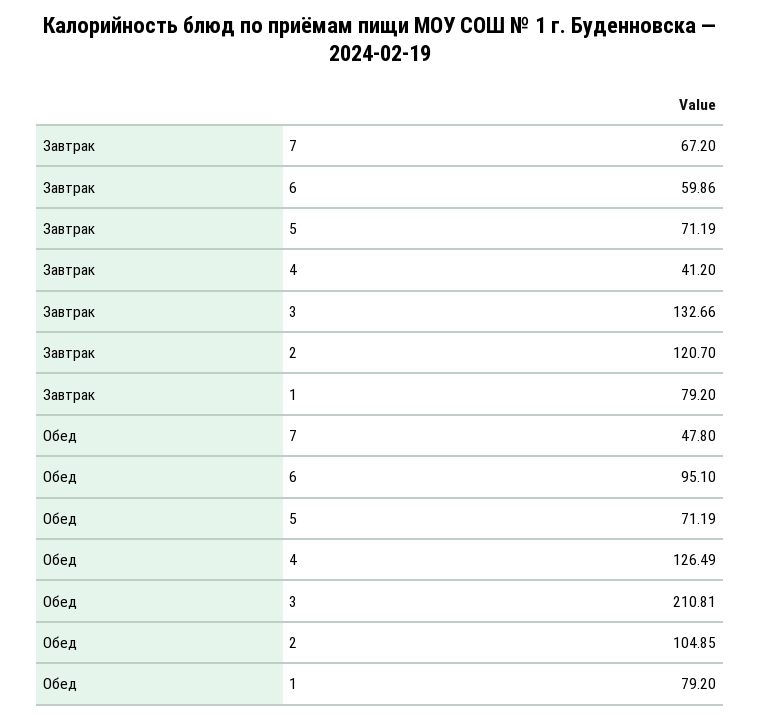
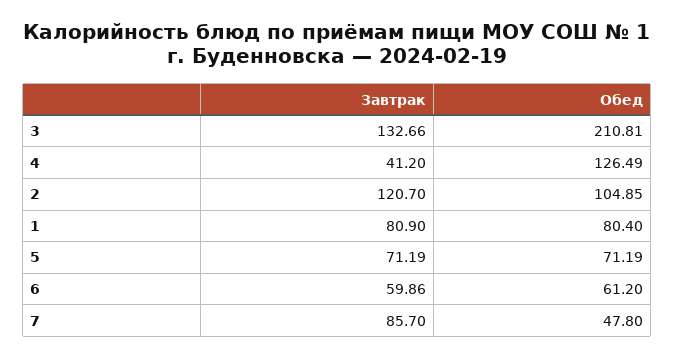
  {
    "Завтрак": {
-     "7": 67.2,
+     "7": 85.7,
      "6": 59.86,
      "5": 71.19,
      "4": 41.2,
      "3": 132.66,
      "2": 120.7,
-     "1": 79.2
+     "1": 80.9
    },
    "Обед": {
      "7": 47.8,
-     "6": 95.1,
+     "6": 61.2,
      "5": 71.19,
      "4": 126.49,
      "3": 210.81,
      "2": 104.85,
-     "1": 79.2
+     "1": 80.4
    }
  }

